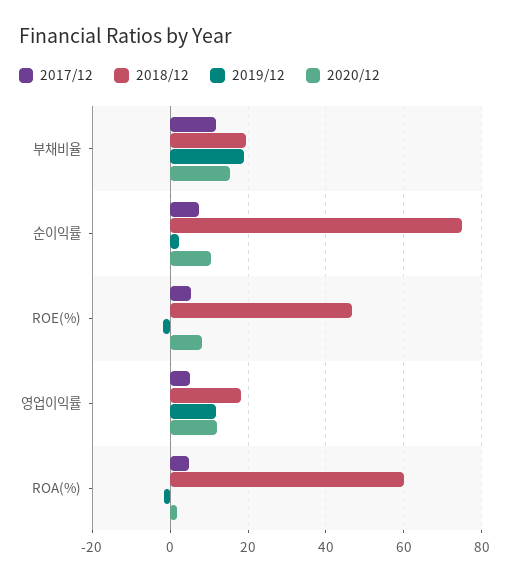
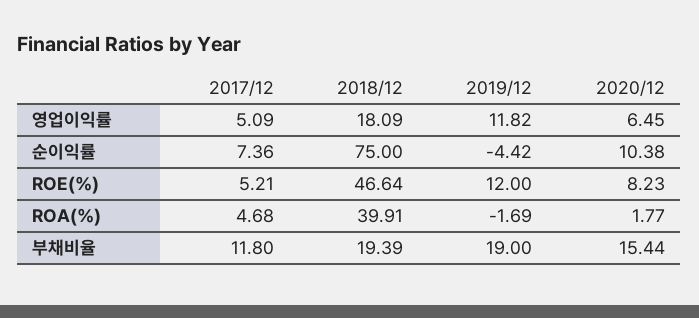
  {
    "2017/12": {
      "부채비율": 11.8,
      "순이익률": 7.36,
      "ROE(%)": 5.21,
      "영업이익률": 5.09,
      "ROA(%)": 4.68
    },
    "2018/12": {
      "부채비율": 19.39,
      "순이익률": 75,
      "ROE(%)": 46.64,
      "영업이익률": 18.09,
-     "ROA(%)": 60
+     "ROA(%)": 39.91
    },
    "2019/12": {
      "부채비율": 19,
-     "순이익률": 2,
+     "순이익률": -4.42,
-     "ROE(%)": -2,
+     "ROE(%)": 12,
      "영업이익률": 11.82,
      "ROA(%)": -1.69
    },
    "2020/12": {
      "부채비율": 15.44,
      "순이익률": 10.38,
      "ROE(%)": 8.23,
-     "영업이익률": 12,
+     "영업이익률": 6.45,
      "ROA(%)": 1.77
    }
  }

